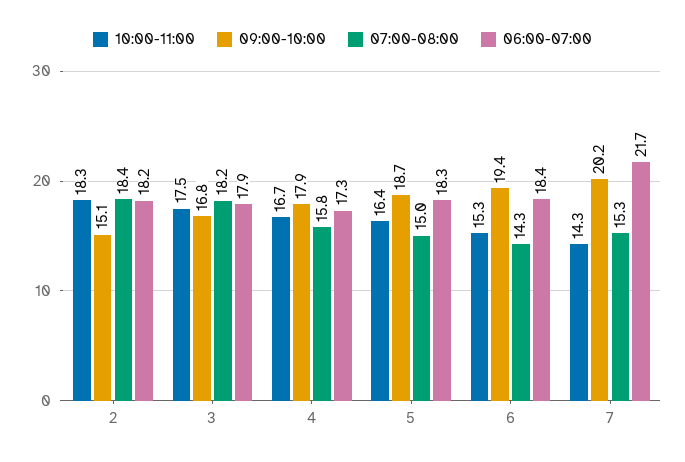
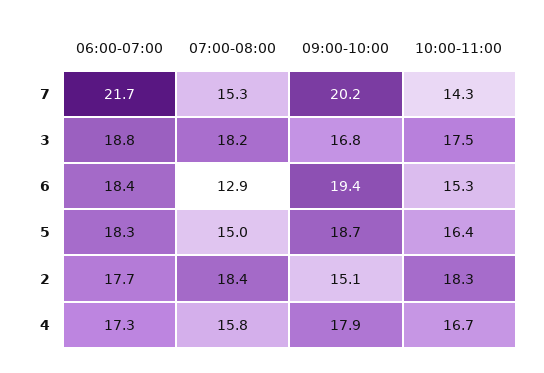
  {
    "10:00-11:00": {
      "2": 18.3,
      "3": 17.5,
      "4": 16.7,
      "5": 16.4,
      "6": 15.3,
      "7": 14.3
    },
    "09:00-10:00": {
      "2": 15.1,
      "3": 16.8,
      "4": 17.9,
      "5": 18.7,
      "6": 19.4,
      "7": 20.2
    },
    "07:00-08:00": {
      "2": 18.4,
      "3": 18.2,
      "4": 15.8,
      "5": 15,
-     "6": 14.3,
+     "6": 12.9,
      "7": 15.3
    },
    "06:00-07:00": {
-     "2": 18.2,
+     "2": 17.7,
-     "3": 17.9,
+     "3": 18.8,
      "4": 17.3,
      "5": 18.3,
      "6": 18.4,
      "7": 21.7
    }
  }

